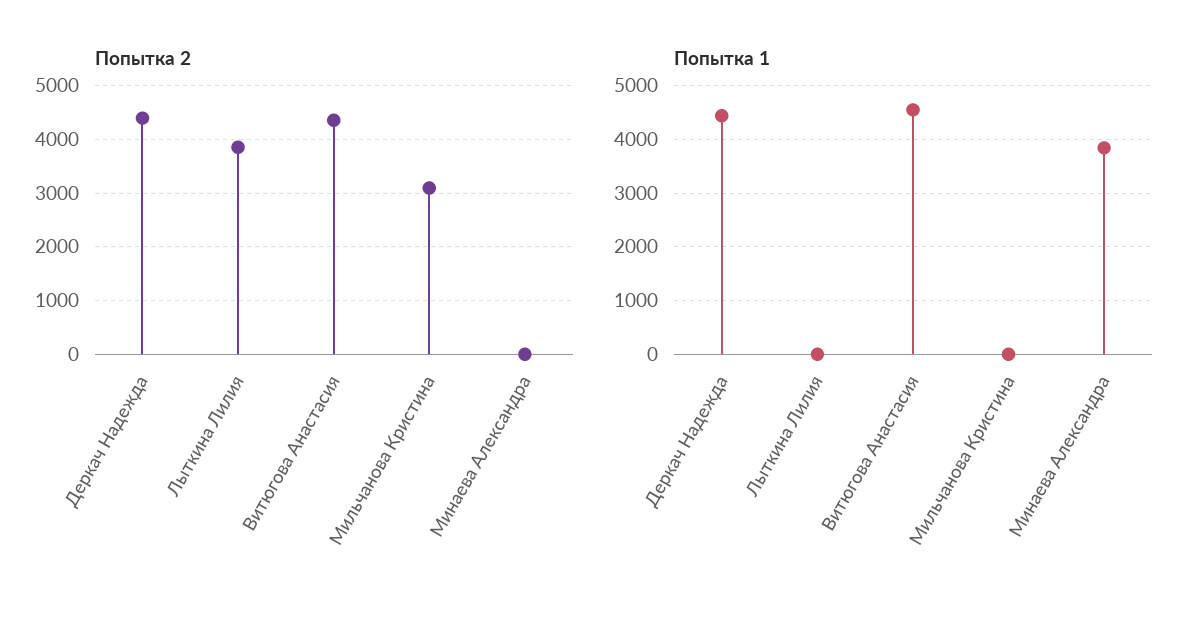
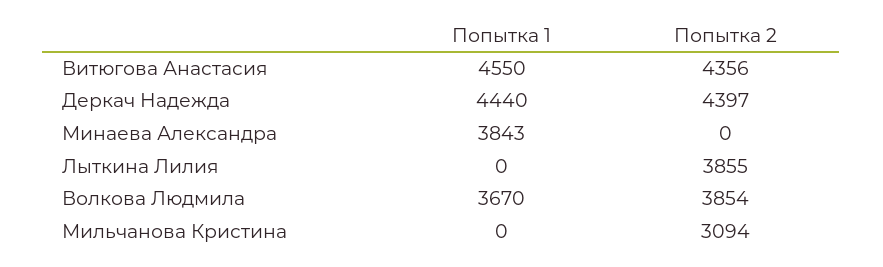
  {
    "Попытка 2": {
      "Деркач Надежда": 4397,
      "Лыткина Лилия": 3855,
      "Витюгова Анастасия": 4356,
      "Мильчанова Кристина": 3094,
-     "Минаева Александра": 0
+     "Минаева Александра": 0,
+     "Волкова Людмила": 3854
    },
    "Попытка 1": {
      "Деркач Надежда": 4440,
      "Лыткина Лилия": 0,
      "Витюгова Анастасия": 4550,
      "Мильчанова Кристина": 0,
-     "Минаева Александра": 3843
+     "Минаева Александра": 3843,
+     "Волкова Людмила": 3670
    }
  }

